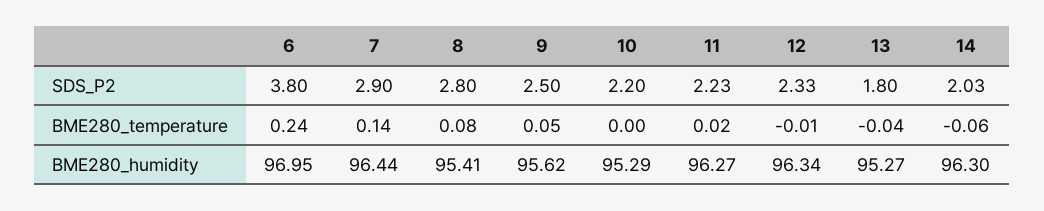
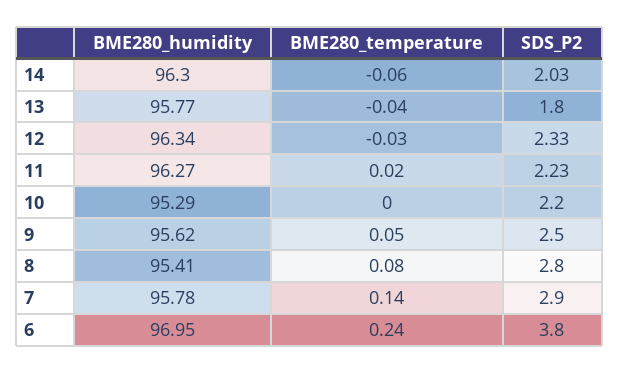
  {
    "6": {
      "SDS_P2": 3.8,
      "BME280_temperature": 0.24,
      "BME280_humidity": 96.95
    },
    "7": {
      "SDS_P2": 2.9,
      "BME280_temperature": 0.14,
-     "BME280_humidity": 96.44
+     "BME280_humidity": 95.78
    },
    "8": {
      "SDS_P2": 2.8,
      "BME280_temperature": 0.08,
      "BME280_humidity": 95.41
    },
    "9": {
      "SDS_P2": 2.5,
      "BME280_temperature": 0.05,
      "BME280_humidity": 95.62
    },
    "10": {
      "SDS_P2": 2.2,
      "BME280_temperature": 0,
      "BME280_humidity": 95.29
    },
    "11": {
      "SDS_P2": 2.23,
      "BME280_temperature": 0.02,
      "BME280_humidity": 96.27
    },
    "12": {
      "SDS_P2": 2.33,
-     "BME280_temperature": -0.01,
+     "BME280_temperature": -0.03,
      "BME280_humidity": 96.34
    },
    "13": {
      "SDS_P2": 1.8,
      "BME280_temperature": -0.04,
-     "BME280_humidity": 95.27
+     "BME280_humidity": 95.77
    },
    "14": {
      "SDS_P2": 2.03,
      "BME280_temperature": -0.06,
      "BME280_humidity": 96.3
    }
  }

